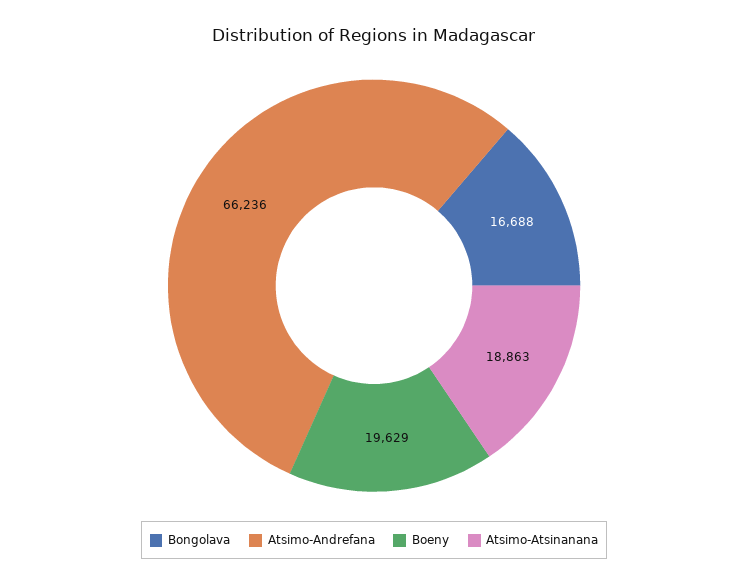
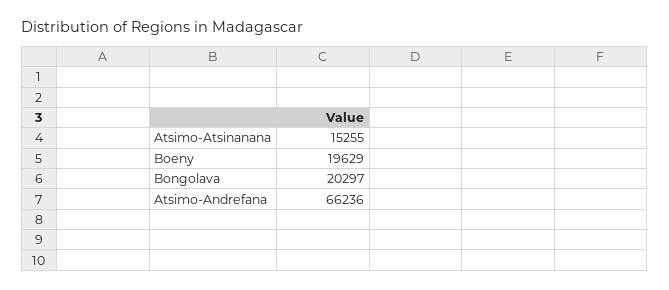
  {
-   "Bongolava": 16688,
+   "Bongolava": 20297,
    "Atsimo-Andrefana": 66236,
    "Boeny": 19629,
-   "Atsimo-Atsinanana": 18863
+   "Atsimo-Atsinanana": 15255
  }

